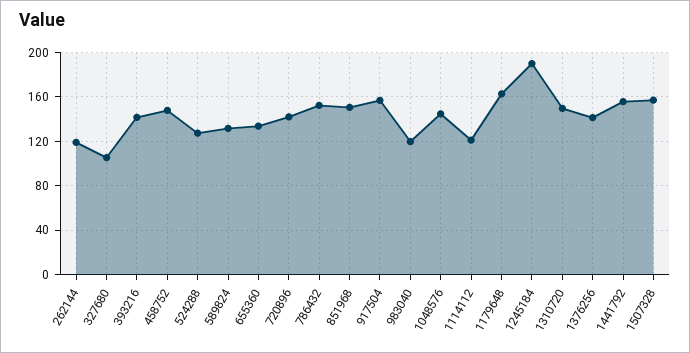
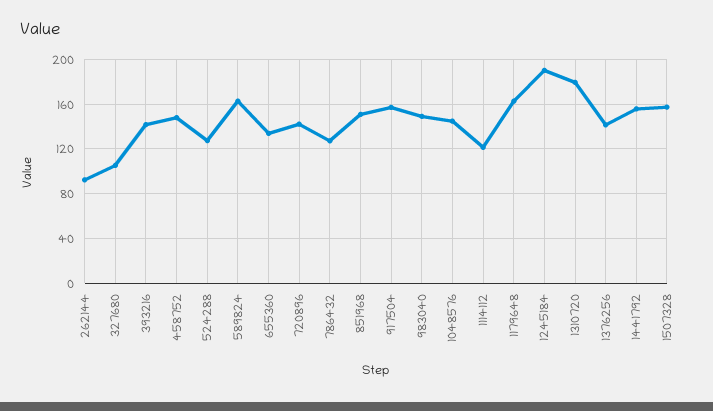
  {
-   "262144": 120,
+   "262144": 90,
    "327680": 110,
    "393216": 140,
    "458752": 150,
    "524288": 130,
-   "589824": 130,
+   "589824": 160,
    "655360": 130,
    "720896": 140,
-   "786432": 150,
+   "786432": 130,
    "851968": 150,
    "917504": 160,
-   "983040": 120,
+   "983040": 150,
    "1048576": 140,
    "1114112": 120,
    "1179648": 160,
    "1245184": 190,
-   "1310720": 150,
+   "1310720": 180,
    "1376256": 140,
    "1441792": 160,
    "1507328": 160
  }

